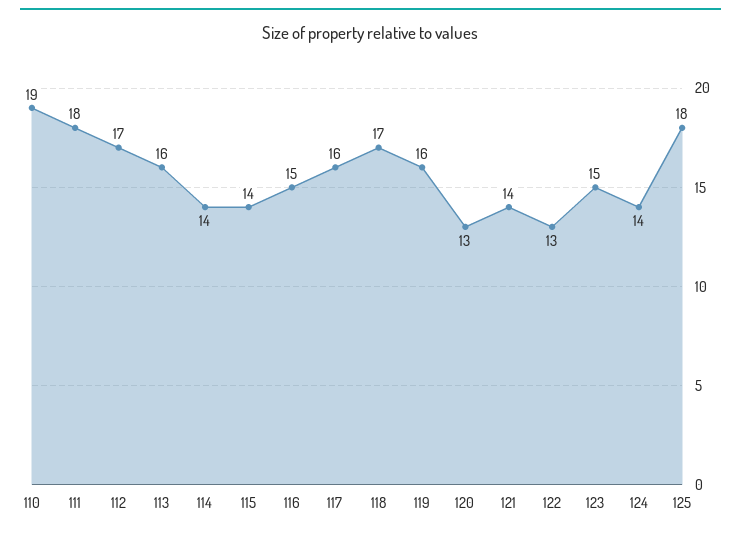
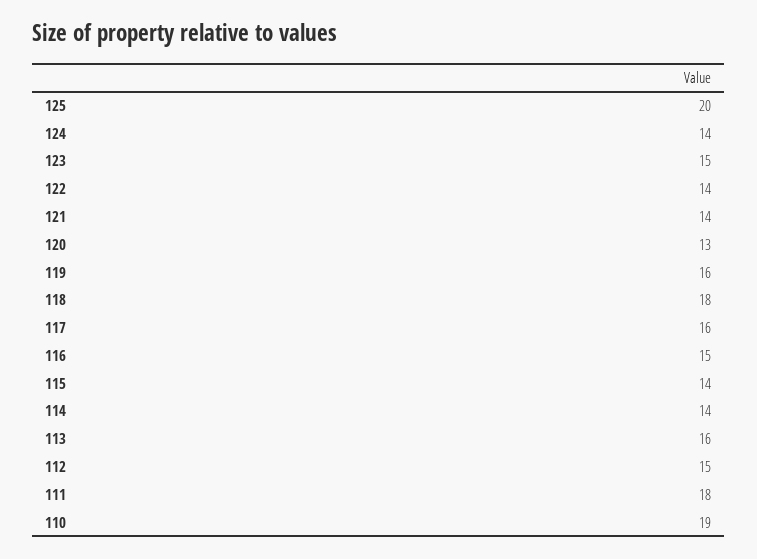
  {
    "110": 19,
    "111": 18,
-   "112": 17,
+   "112": 15,
    "113": 16,
    "114": 14,
    "115": 14,
    "116": 15,
    "117": 16,
-   "118": 17,
+   "118": 18,
    "119": 16,
    "120": 13,
    "121": 14,
-   "122": 13,
+   "122": 14,
    "123": 15,
    "124": 14,
-   "125": 18
+   "125": 20
  }

